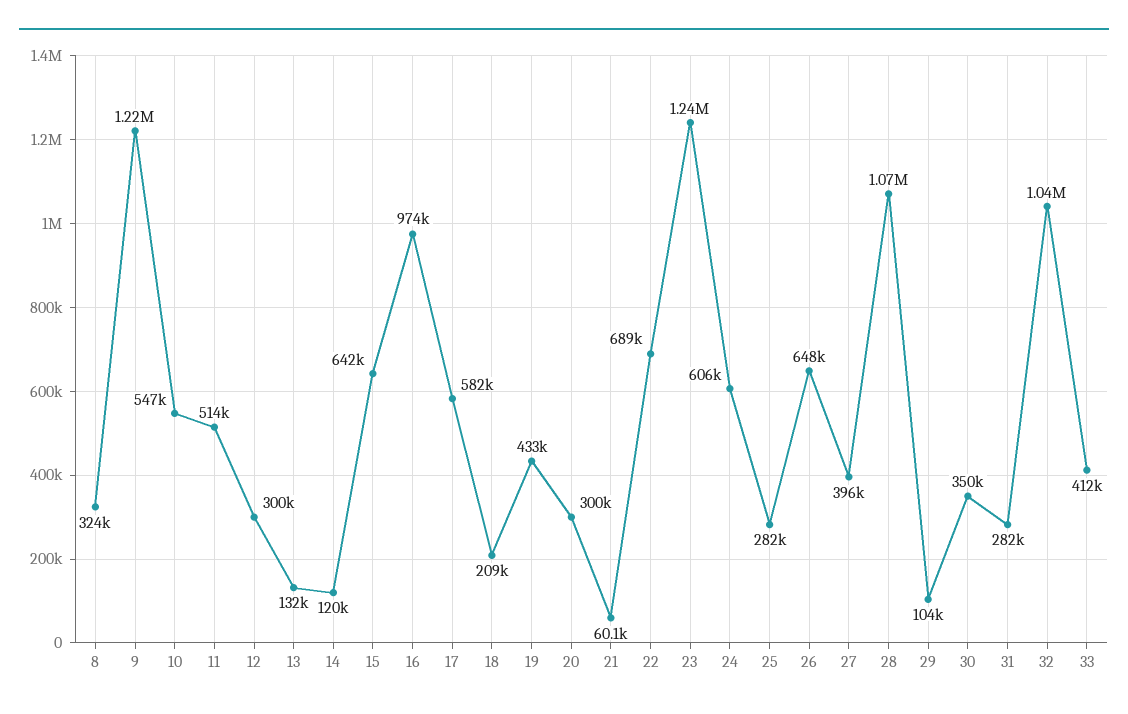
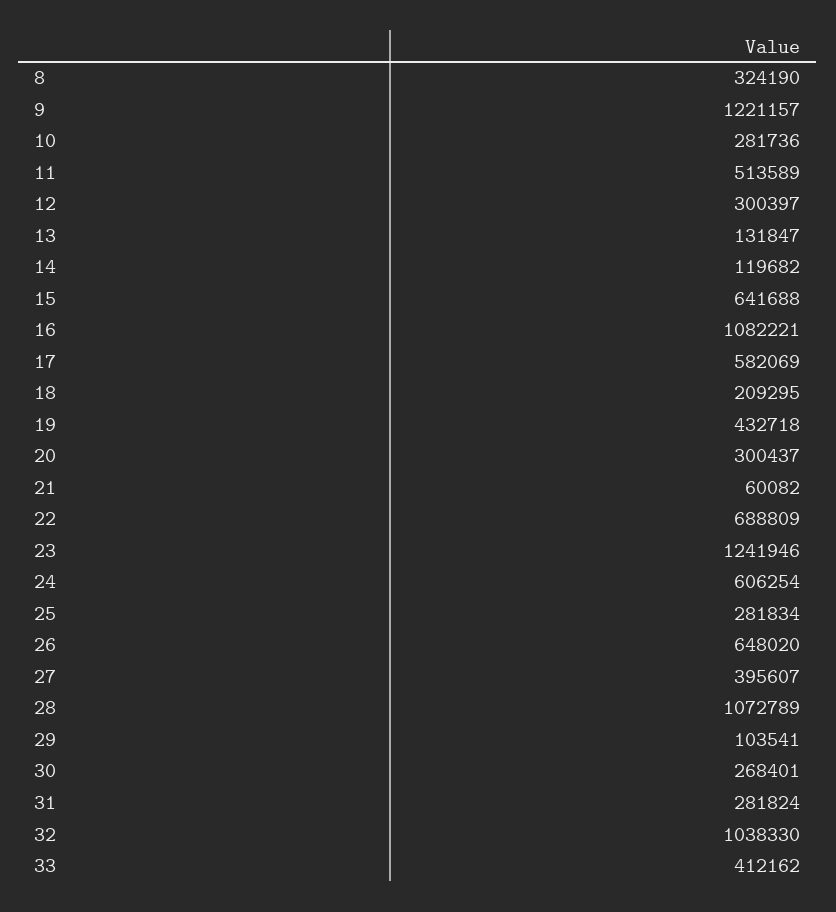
  {
    "8": 324190,
    "9": 1221157,
-   "10": 547000,
+   "10": 281736,
    "11": 513589,
    "12": 300397,
    "13": 131847,
    "14": 119682,
    "15": 641688,
-   "16": 974000,
+   "16": 1082221,
    "17": 582069,
    "18": 209295,
    "19": 432718,
    "20": 300437,
    "21": 60082,
    "22": 688809,
    "23": 1241946,
    "24": 606254,
    "25": 281834,
    "26": 648020,
    "27": 395607,
    "28": 1072789,
    "29": 103541,
-   "30": 350000,
+   "30": 268401,
    "31": 281824,
    "32": 1038330,
    "33": 412162
  }

